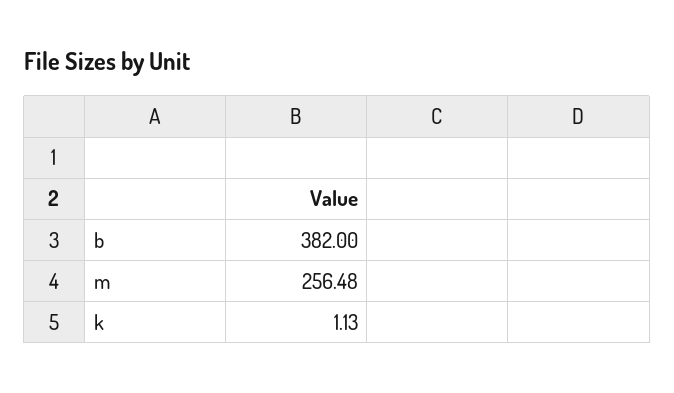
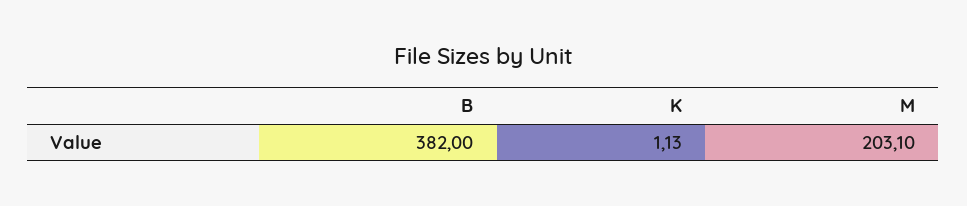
  {
    "b": 382,
-   "m": 256.48,
+   "m": 203.1,
    "k": 1.13
  }

